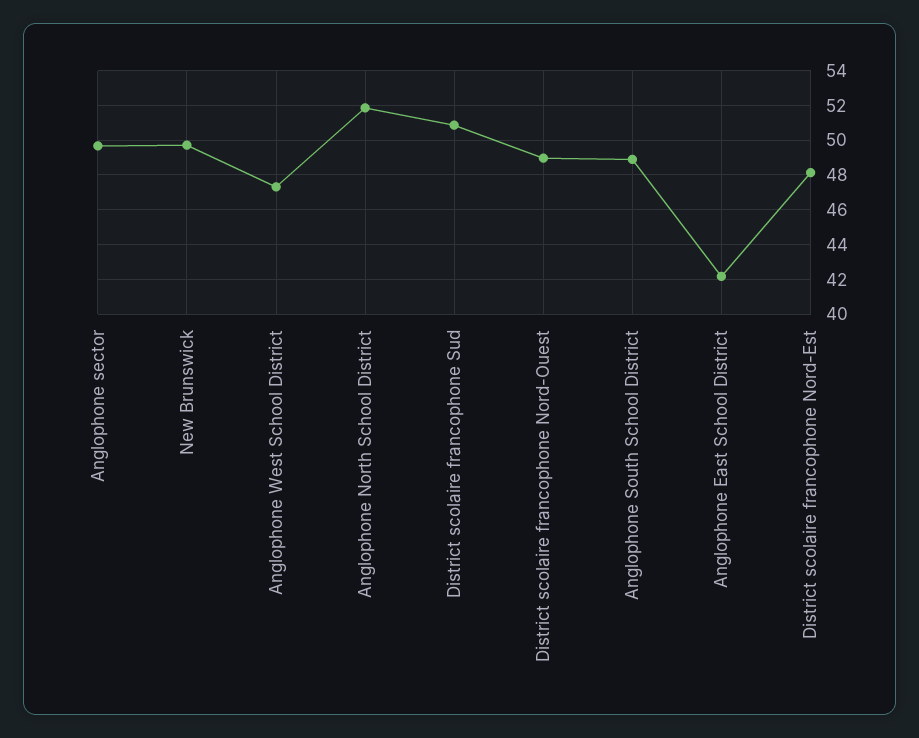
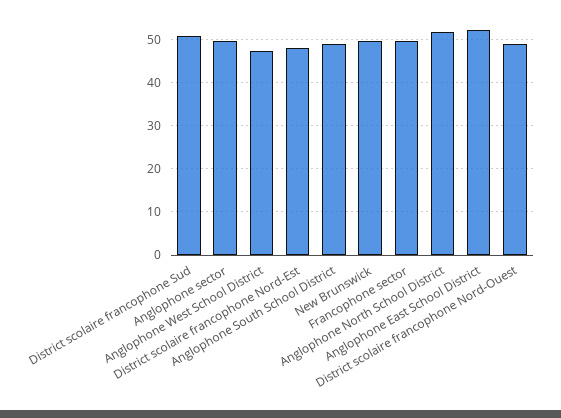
  {
    "Anglophone sector": 49.5,
    "New Brunswick": 49.5,
    "Anglophone West School District": 47.5,
    "Anglophone North School District": 52,
    "District scolaire francophone Sud": 51,
    "District scolaire francophone Nord-Ouest": 49,
    "Anglophone South School District": 49,
-   "Anglophone East School District": 42,
+   "Anglophone East School District": 52,
-   "District scolaire francophone Nord-Est": 48
+   "District scolaire francophone Nord-Est": 48,
+   "Francophone sector": 50
  }

